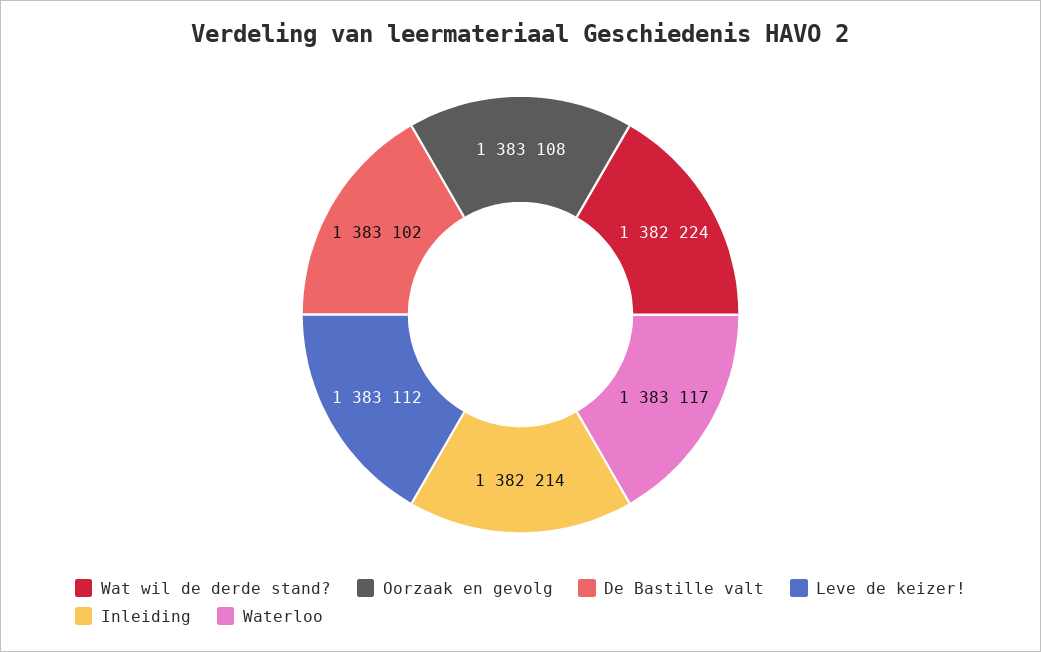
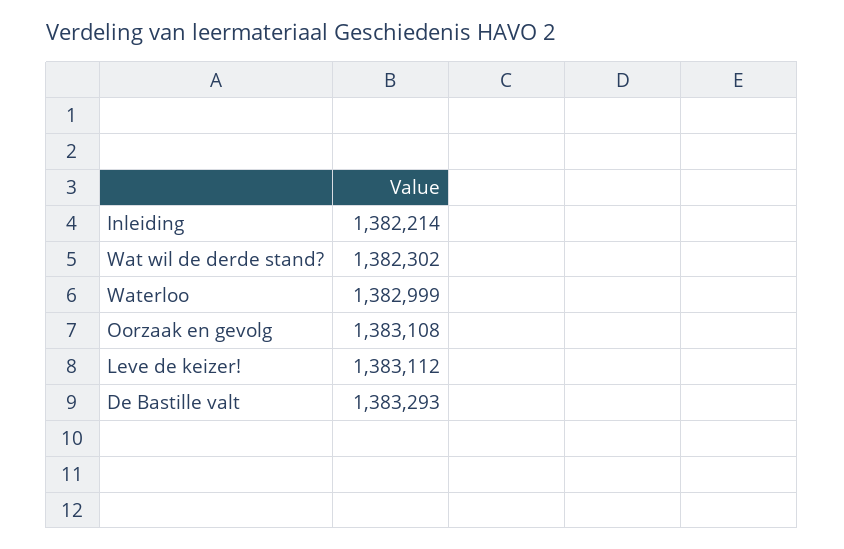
  {
-   "Wat wil de derde stand?": 1382224,
+   "Wat wil de derde stand?": 1382302,
    "Oorzaak en gevolg": 1383108,
-   "De Bastille valt": 1383102,
+   "De Bastille valt": 1383293,
    "Leve de keizer!": 1383112,
    "Inleiding": 1382214,
-   "Waterloo": 1383117
+   "Waterloo": 1382999
  }

